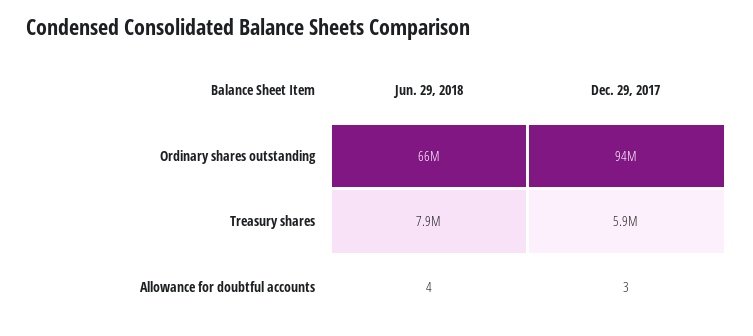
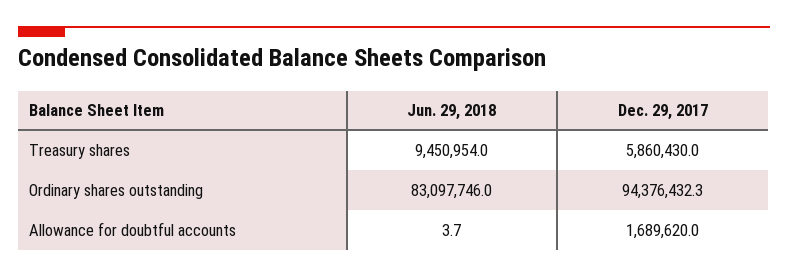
  {
    "Jun. 29, 2018": {
-     "Ordinary shares outstanding": 66000000,
+     "Ordinary shares outstanding": 83097746,
-     "Treasury shares": 7900000,
+     "Treasury shares": 9450954,
      "Allowance for doubtful accounts": 3.7
    },
    "Dec. 29, 2017": {
      "Ordinary shares outstanding": 94376432.3,
      "Treasury shares": 5860430,
-     "Allowance for doubtful accounts": 3
+     "Allowance for doubtful accounts": 1689620
    }
  }

